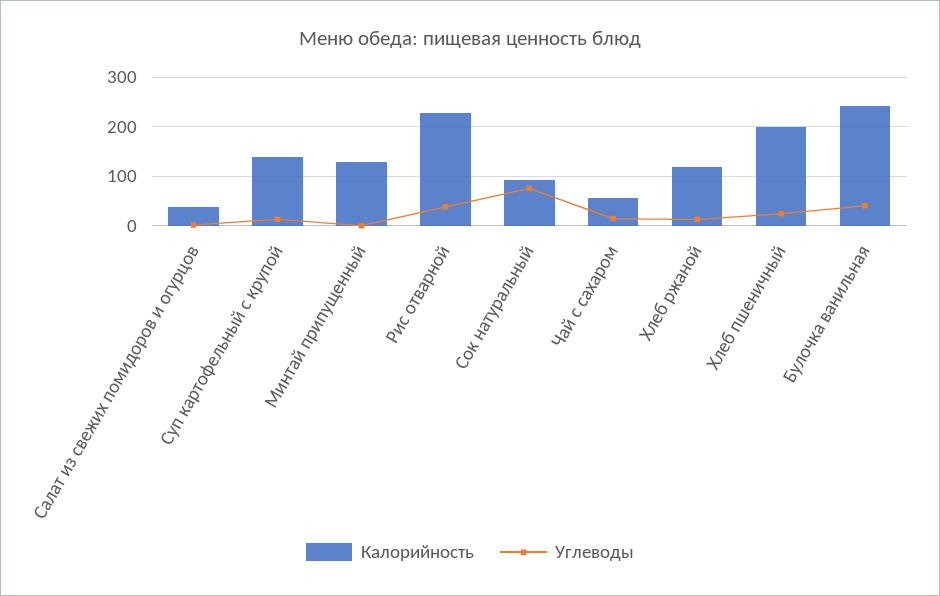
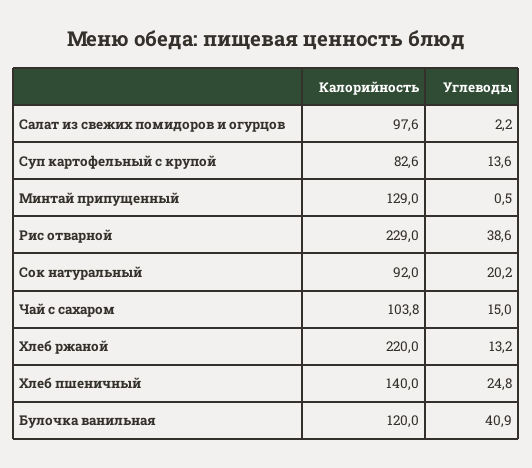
  {
    "Калорийность": {
-     "Салат из свежих помидоров и огурцов": 40,
+     "Салат из свежих помидоров и огурцов": 97.6,
-     "Суп картофельный с крупой": 140,
+     "Суп картофельный с крупой": 82.6,
      "Минтай припущенный": 129,
      "Рис отварной": 229,
      "Сок натуральный": 92,
-     "Чай с сахаром": 60,
+     "Чай с сахаром": 103.8,
-     "Хлеб ржаной": 120,
+     "Хлеб ржаной": 220,
-     "Хлеб пшеничный": 200,
+     "Хлеб пшеничный": 140,
-     "Булочка ванильная": 240
+     "Булочка ванильная": 120
    },
    "Углеводы": {
      "Салат из свежих помидоров и огурцов": 2.2,
      "Суп картофельный с крупой": 13.6,
      "Минтай припущенный": 0.5,
      "Рис отварной": 38.6,
-     "Сок натуральный": 80,
+     "Сок натуральный": 20.2,
      "Чай с сахаром": 15,
      "Хлеб ржаной": 13.2,
      "Хлеб пшеничный": 24.8,
      "Булочка ванильная": 40.9
    }
  }

